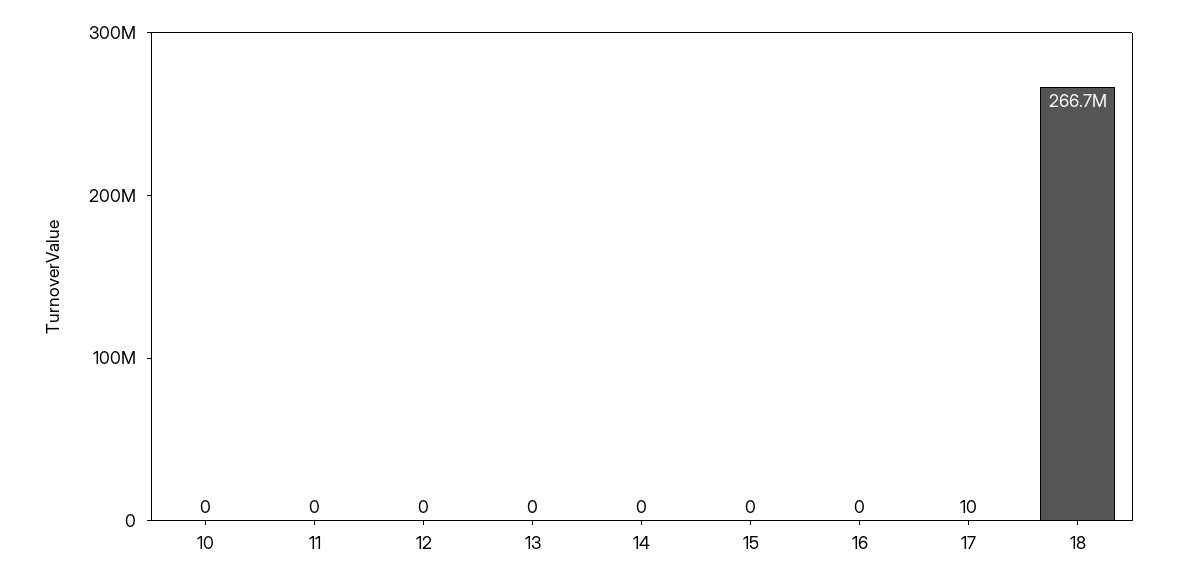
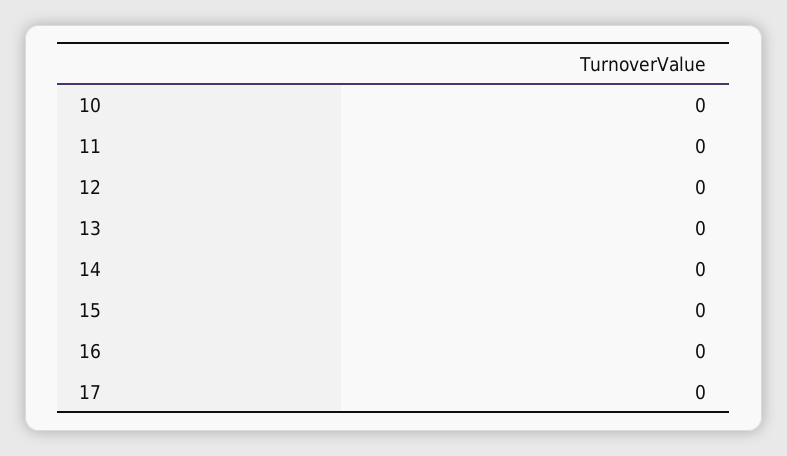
  {
    "10": 0,
    "11": 0,
    "12": 0,
    "13": 0,
    "14": 0,
    "15": 0,
    "16": 0,
-   "17": 10,
+   "17": 0
-   "18": 266700000
  }

